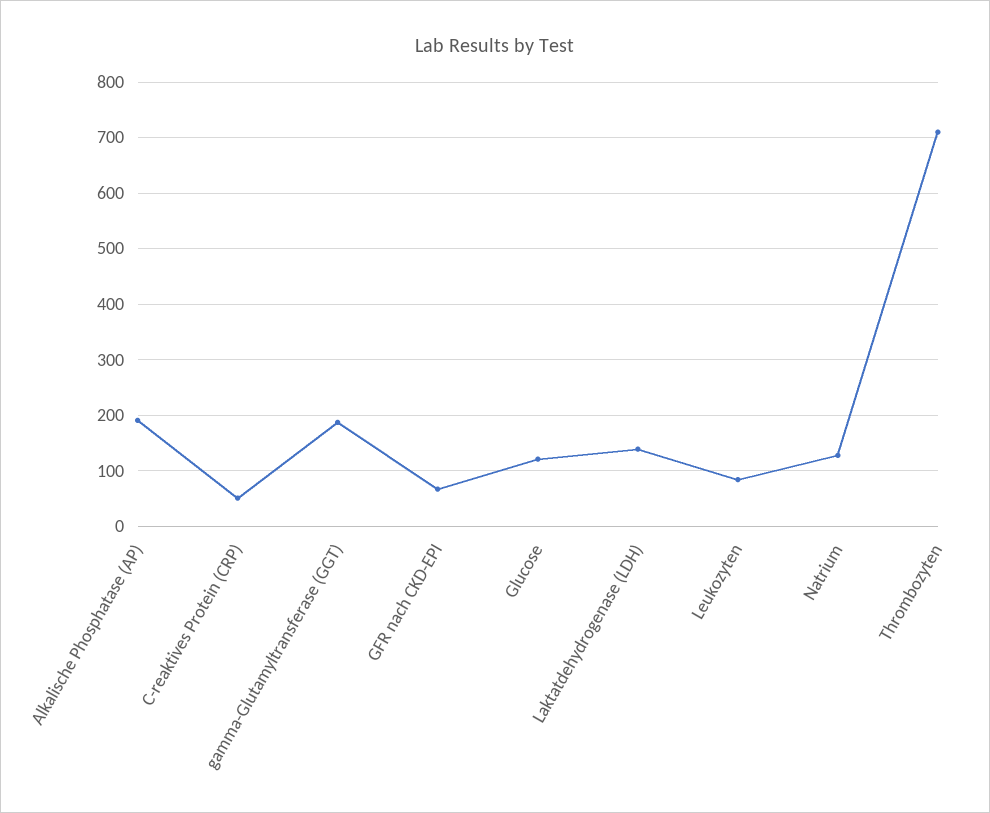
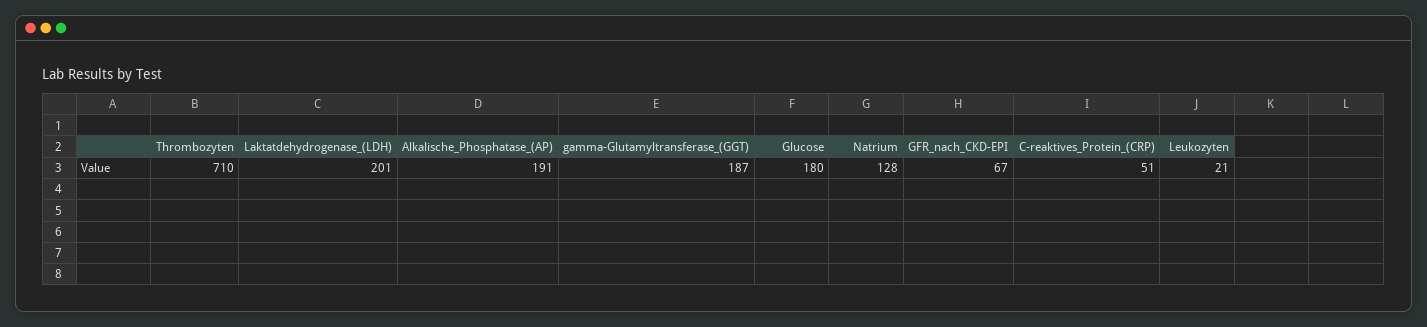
  {
    "Alkalische Phosphatase (AP)": 191,
    "C-reaktives Protein (CRP)": 51,
    "gamma-Glutamyltransferase (GGT)": 187,
    "GFR nach CKD-EPI": 67,
-   "Glucose": 120,
+   "Glucose": 180,
-   "Laktatdehydrogenase (LDH)": 140,
+   "Laktatdehydrogenase (LDH)": 201,
-   "Leukozyten": 80,
+   "Leukozyten": 21,
    "Natrium": 128,
    "Thrombozyten": 710
  }

